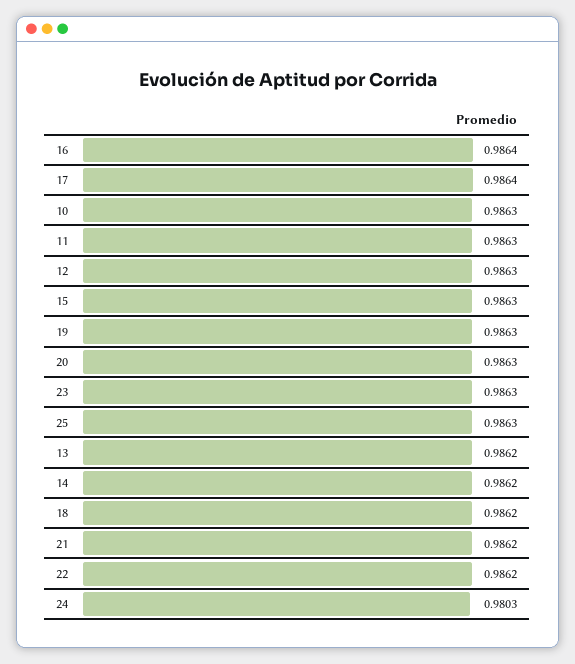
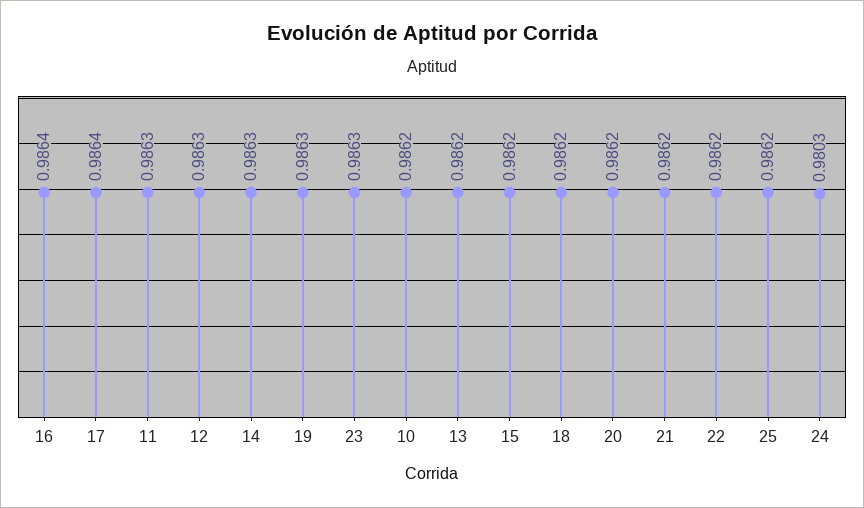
  {
    "16": 0.9864,
    "17": 0.9864,
-   "10": 0.9863,
+   "10": 0.9862,
    "11": 0.9863,
    "12": 0.9863,
-   "15": 0.9863,
+   "15": 0.9862,
    "19": 0.9863,
-   "20": 0.9863,
+   "20": 0.9862,
    "23": 0.9863,
-   "25": 0.9863,
+   "25": 0.9862,
    "13": 0.9862,
-   "14": 0.9862,
+   "14": 0.9863,
    "18": 0.9862,
    "21": 0.9862,
    "22": 0.9862,
    "24": 0.9803
  }

